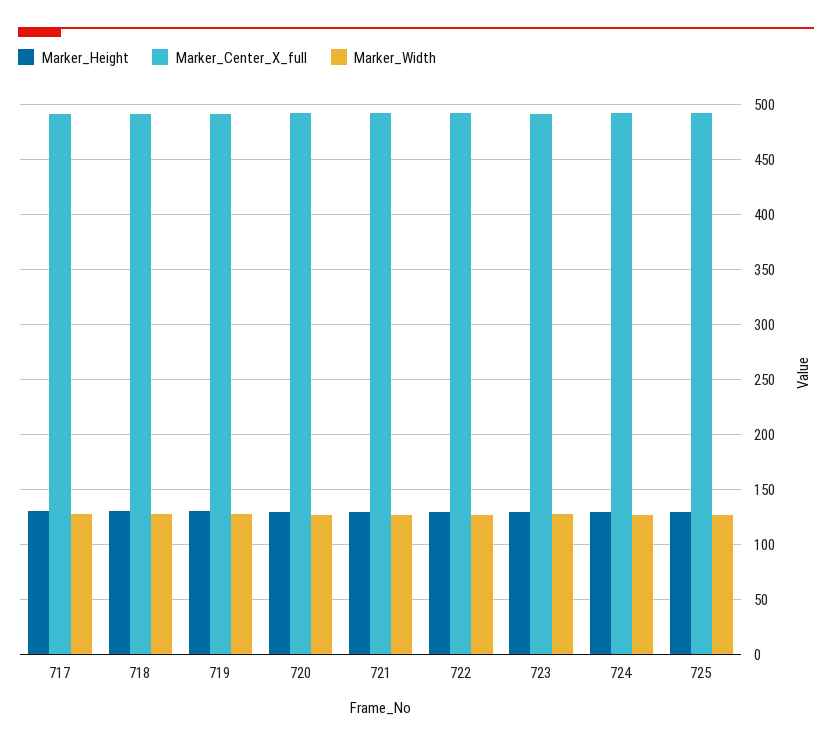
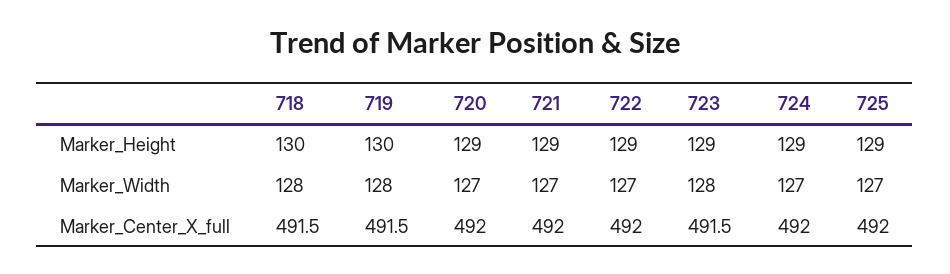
  {
    "Marker_Height": {
-     "717": 130,
      "718": 130,
      "719": 130,
      "720": 129,
      "721": 129,
      "722": 129,
      "723": 129,
      "724": 129,
      "725": 129
    },
    "Marker_Center_X_full": {
-     "717": 490,
      "718": 491.5,
      "719": 491.5,
      "720": 492,
      "721": 492,
      "722": 492,
      "723": 491.5,
      "724": 492,
      "725": 492
    },
    "Marker_Width": {
-     "717": 130,
      "718": 128,
      "719": 128,
      "720": 127,
      "721": 127,
      "722": 127,
      "723": 128,
      "724": 127,
      "725": 127
    }
  }

